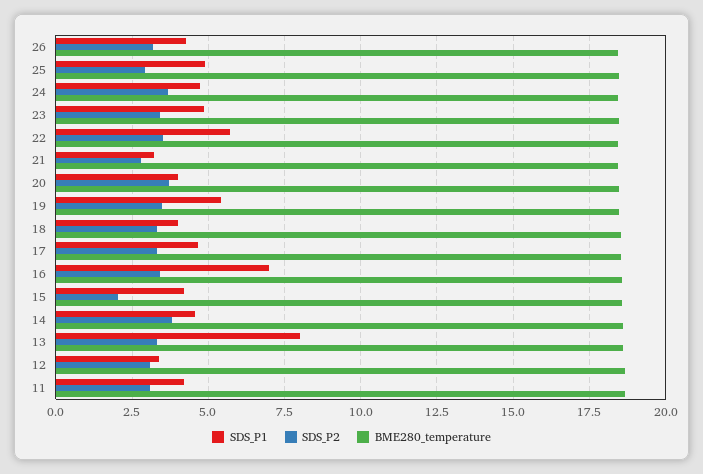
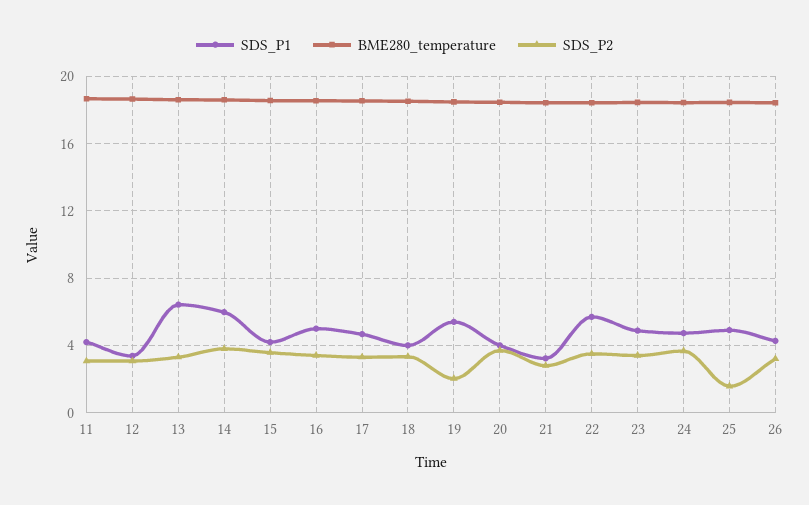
  {
    "SDS_P1": {
      "26": 4.25,
      "25": 5,
      "24": 4.75,
      "23": 4.75,
      "22": 5.75,
      "21": 3.25,
      "20": 4,
      "19": 5.5,
      "18": 4,
      "17": 4.75,
-     "16": 7,
+     "16": 5,
      "15": 4.25,
-     "14": 4.5,
+     "14": 6,
-     "13": 8,
+     "13": 6.5,
      "12": 3.25,
      "11": 4.25
    },
    "SDS_P2": {
      "26": 3.25,
-     "25": 3,
+     "25": 1.5,
      "24": 3.75,
      "23": 3.5,
      "22": 3.5,
      "21": 2.75,
      "20": 3.75,
-     "19": 3.5,
+     "19": 2,
      "18": 3.25,
      "17": 3.25,
      "16": 3.5,
-     "15": 2,
+     "15": 3.5,
      "14": 3.75,
      "13": 3.25,
      "12": 3,
      "11": 3
    },
    "BME280_temperature": {
      "26": 18.5,
      "25": 18.5,
      "24": 18.5,
      "23": 18.5,
      "22": 18.5,
      "21": 18.5,
      "20": 18.5,
      "19": 18.5,
      "18": 18.5,
      "17": 18.5,
      "16": 18.5,
      "15": 18.5,
      "14": 18.5,
      "13": 18.5,
      "12": 18.75,
      "11": 18.75
    }
  }

